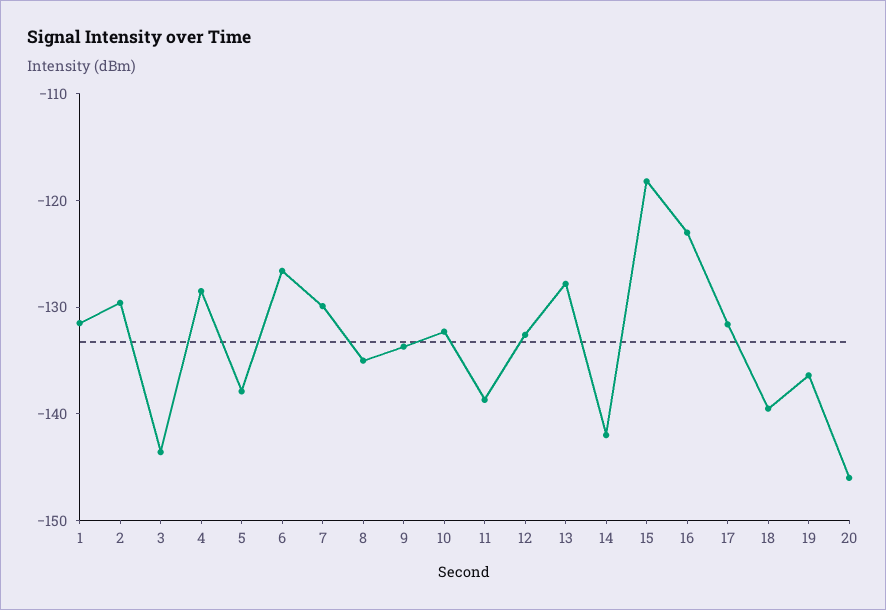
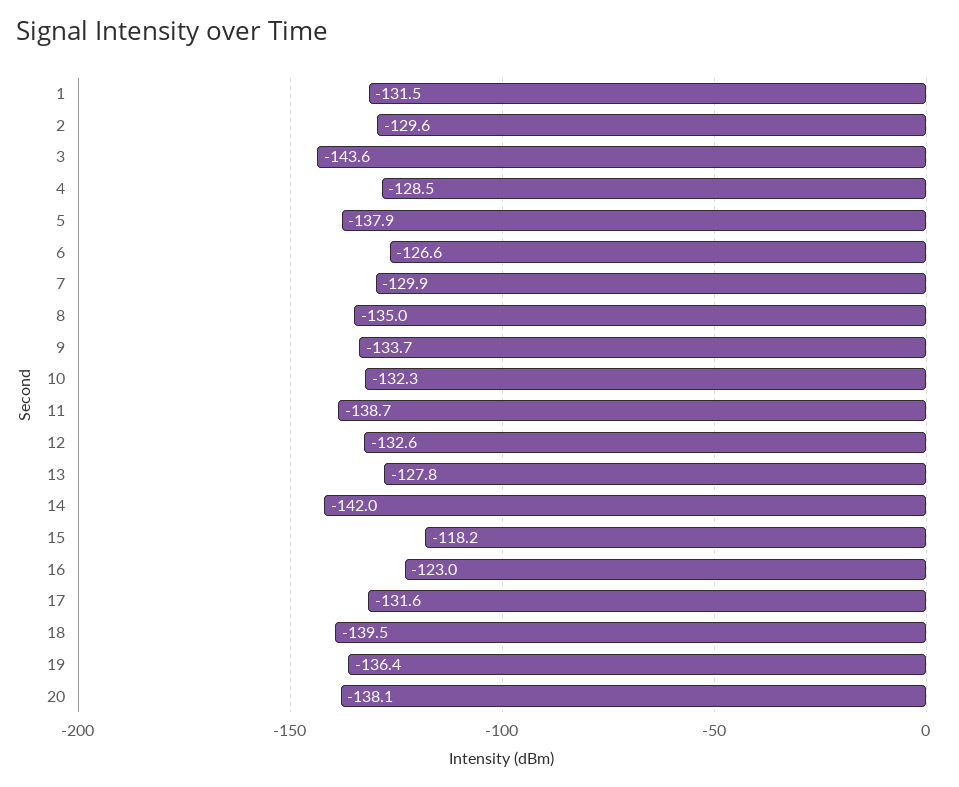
  {
    "1": -131.5,
    "2": -129.6,
    "3": -143.6,
    "4": -128.5,
    "5": -137.9,
    "6": -126.6,
    "7": -129.9,
    "8": -135,
    "9": -133.7,
    "10": -132.3,
    "11": -138.7,
    "12": -132.6,
    "13": -127.8,
    "14": -142,
    "15": -118.2,
    "16": -123,
    "17": -131.6,
    "18": -139.5,
    "19": -136.4,
-   "20": -146
+   "20": -138.1
  }

